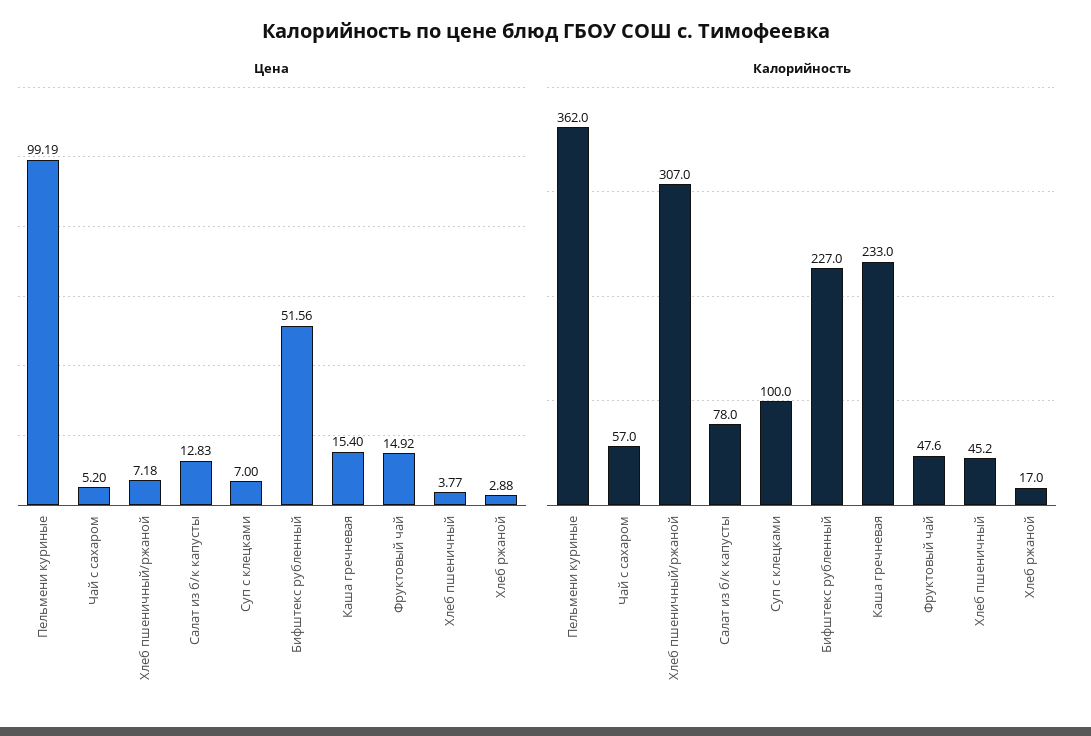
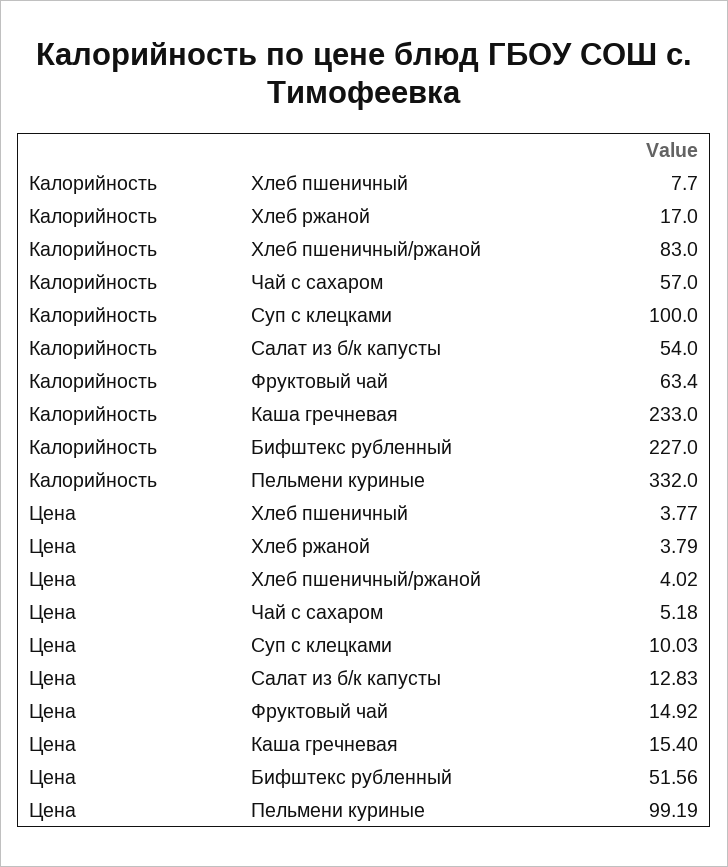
  {
    "Цена": {
      "Пельмени куриные": 99.19,
-     "Чай с сахаром": 5.2,
+     "Чай с сахаром": 5.18,
-     "Хлеб пшеничный/ржаной": 7.18,
+     "Хлеб пшеничный/ржаной": 4.02,
      "Салат из б/к капусты": 12.83,
-     "Суп с клецками": 7,
+     "Суп с клецками": 10.03,
      "Бифштекс рубленный": 51.56,
      "Каша гречневая": 15.4,
      "Фруктовый чай": 14.92,
      "Хлеб пшеничный": 3.77,
-     "Хлеб ржаной": 2.88
+     "Хлеб ржаной": 3.79
    },
    "Калорийность": {
-     "Пельмени куриные": 362,
+     "Пельмени куриные": 332,
      "Чай с сахаром": 57,
-     "Хлеб пшеничный/ржаной": 307,
+     "Хлеб пшеничный/ржаной": 83,
-     "Салат из б/к капусты": 78,
+     "Салат из б/к капусты": 54,
      "Суп с клецками": 100,
      "Бифштекс рубленный": 227,
      "Каша гречневая": 233,
-     "Фруктовый чай": 47.6,
+     "Фруктовый чай": 63.4,
-     "Хлеб пшеничный": 45.2,
+     "Хлеб пшеничный": 7.7,
      "Хлеб ржаной": 17
    }
  }

